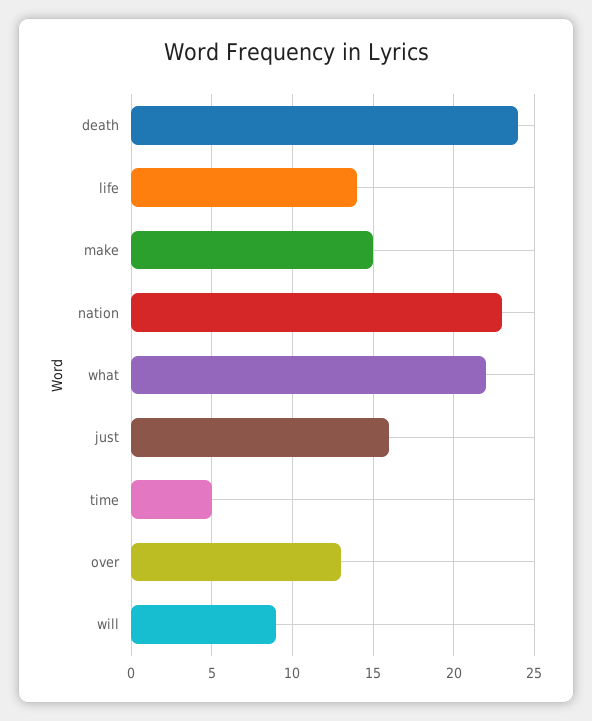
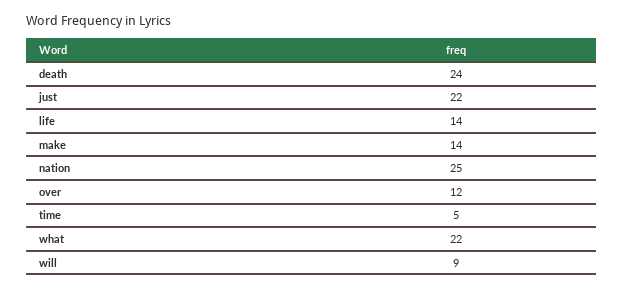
  {
    "death": 24,
    "life": 14,
-   "make": 15,
+   "make": 14,
-   "nation": 23,
+   "nation": 25,
    "what": 22,
-   "just": 16,
+   "just": 22,
    "time": 5,
-   "over": 13,
+   "over": 12,
    "will": 9
  }

